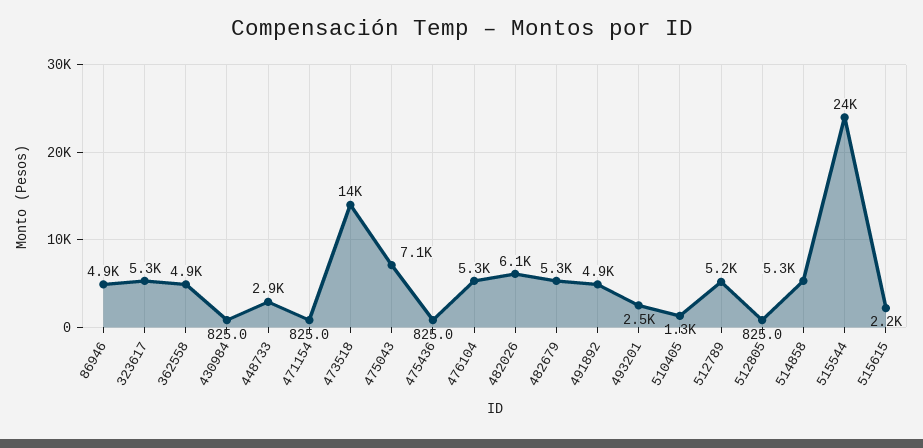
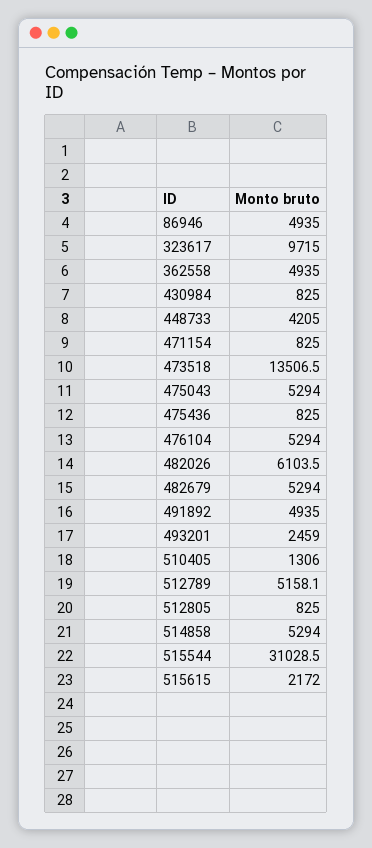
  {
    "86946": 4935,
-   "323617": 5300,
+   "323617": 9715,
    "362558": 4935,
    "430984": 825,
-   "448733": 2900,
+   "448733": 4205,
    "471154": 825,
    "473518": 13506.5,
-   "475043": 7100,
+   "475043": 5294,
    "475436": 825,
    "476104": 5294,
    "482026": 6103.5,
    "482679": 5294,
    "491892": 4935,
    "493201": 2459,
    "510405": 1306,
    "512789": 5158.1,
    "512805": 825,
    "514858": 5294,
-   "515544": 24000,
+   "515544": 31028.5,
    "515615": 2172
  }

